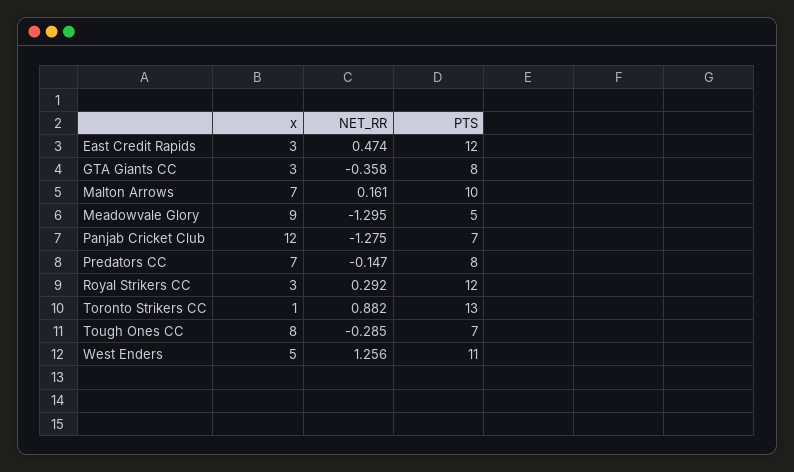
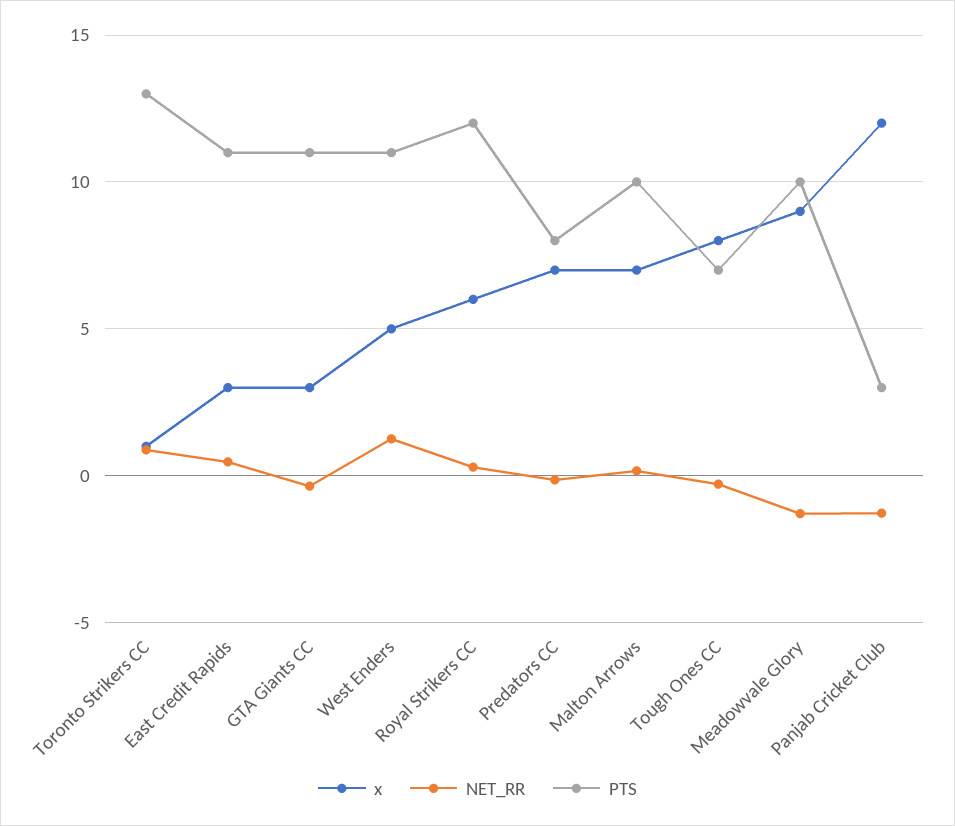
  {
    "x": {
      "East Credit Rapids": 3,
      "GTA Giants CC": 3,
      "Malton Arrows": 7,
      "Meadowvale Glory": 9,
      "Panjab Cricket Club": 12,
      "Predators CC": 7,
-     "Royal Strikers CC": 3,
+     "Royal Strikers CC": 6,
      "Toronto Strikers CC": 1,
      "Tough Ones CC": 8,
      "West Enders": 5
    },
    "NET_RR": {
      "East Credit Rapids": 0.474,
      "GTA Giants CC": -0.358,
      "Malton Arrows": 0.161,
      "Meadowvale Glory": -1.295,
      "Panjab Cricket Club": -1.275,
      "Predators CC": -0.147,
      "Royal Strikers CC": 0.292,
      "Toronto Strikers CC": 0.882,
      "Tough Ones CC": -0.285,
      "West Enders": 1.256
    },
    "PTS": {
-     "East Credit Rapids": 12,
+     "East Credit Rapids": 11,
-     "GTA Giants CC": 8,
+     "GTA Giants CC": 11,
      "Malton Arrows": 10,
-     "Meadowvale Glory": 5,
+     "Meadowvale Glory": 10,
-     "Panjab Cricket Club": 7,
+     "Panjab Cricket Club": 3,
      "Predators CC": 8,
      "Royal Strikers CC": 12,
      "Toronto Strikers CC": 13,
      "Tough Ones CC": 7,
      "West Enders": 11
    }
  }

